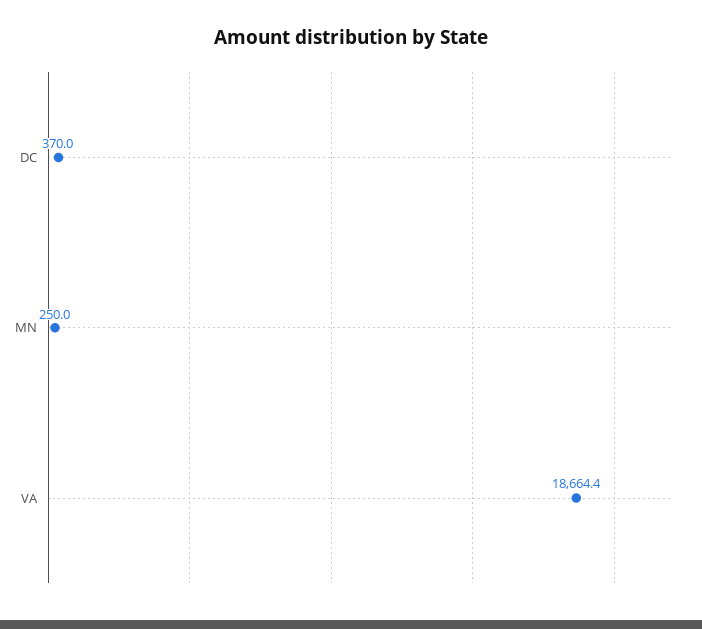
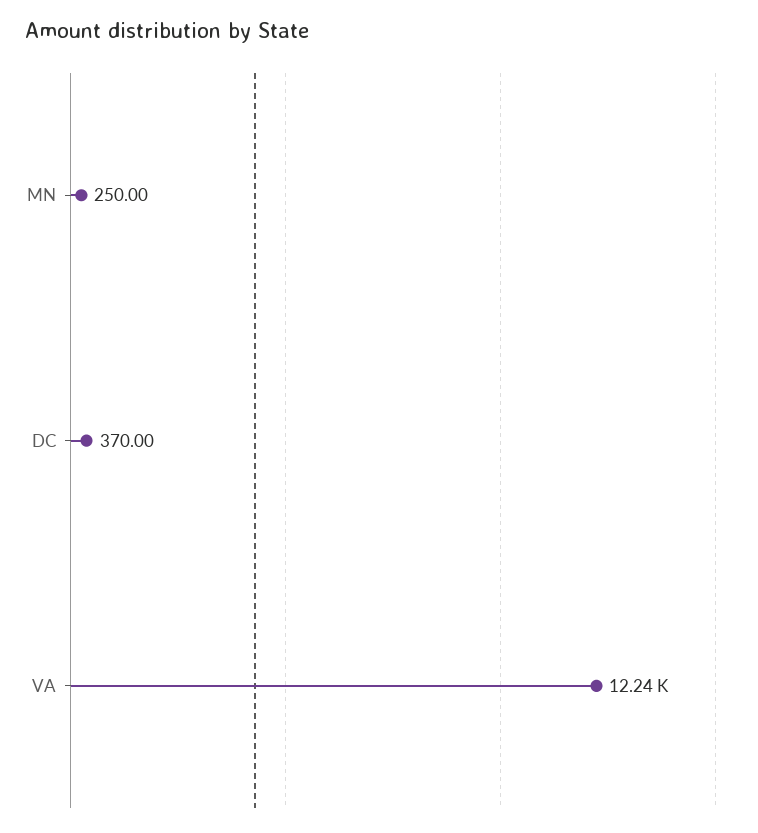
  {
    "DC": 370,
    "MN": 250,
-   "VA": 18664.4
+   "VA": 12240
  }

